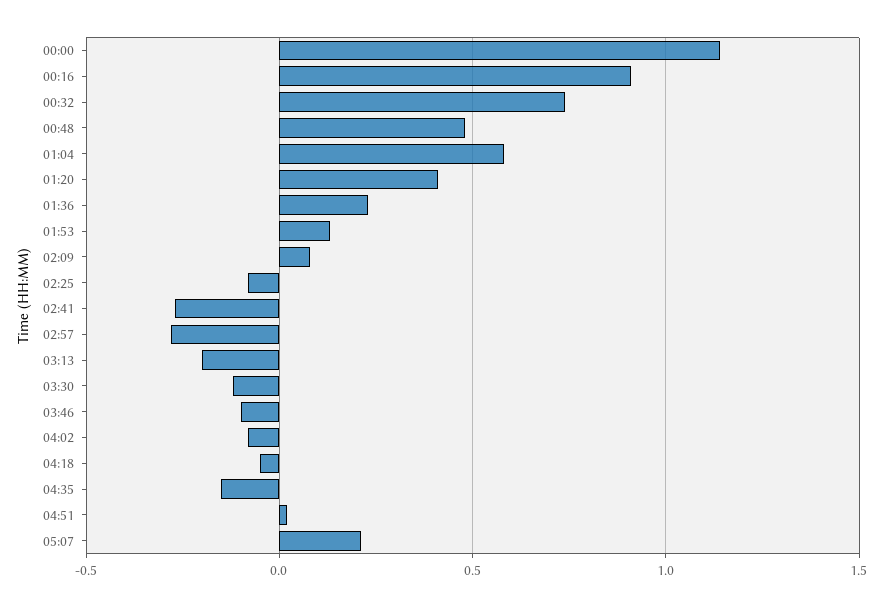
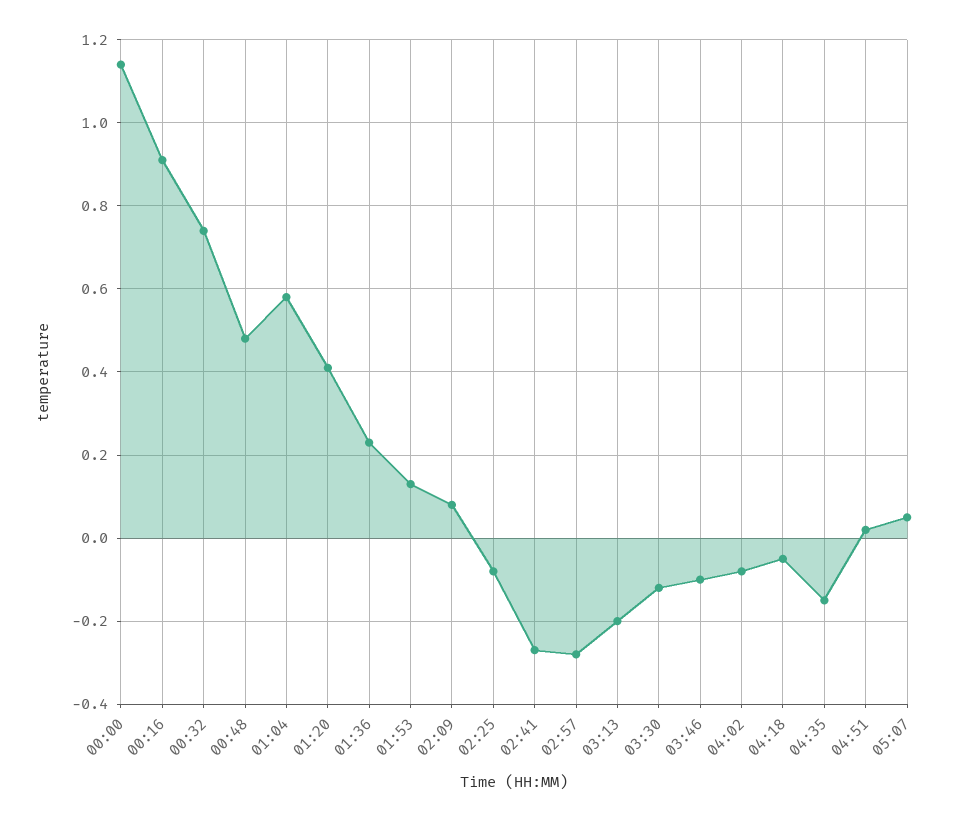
  {
    "00:00": 1.15,
    "00:16": 0.9,
    "00:32": 0.75,
    "00:48": 0.5,
    "01:04": 0.6,
    "01:20": 0.4,
    "01:36": 0.25,
    "01:53": 0.15,
    "02:09": 0.1,
    "02:25": -0.1,
    "02:41": -0.25,
    "02:57": -0.3,
    "03:13": -0.2,
    "03:30": -0.1,
    "03:46": -0.1,
    "04:02": -0.1,
    "04:18": -0.05,
    "04:35": -0.15,
    "04:51": 0,
-   "05:07": 0.2
+   "05:07": 0.05
  }

